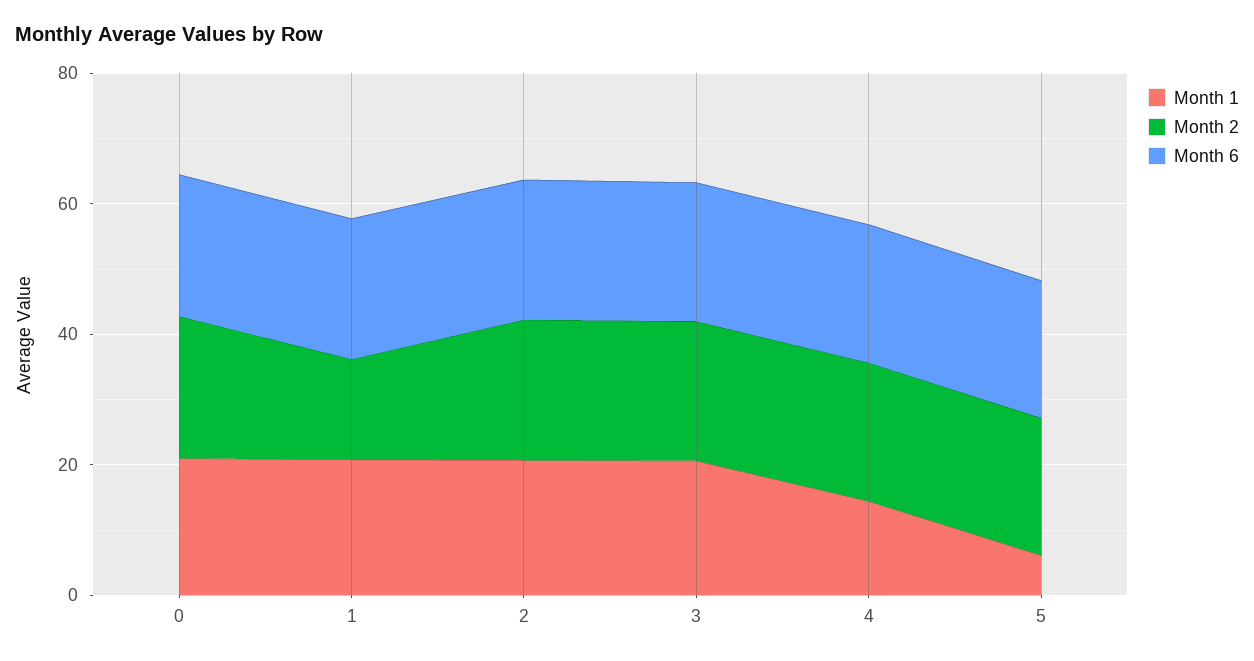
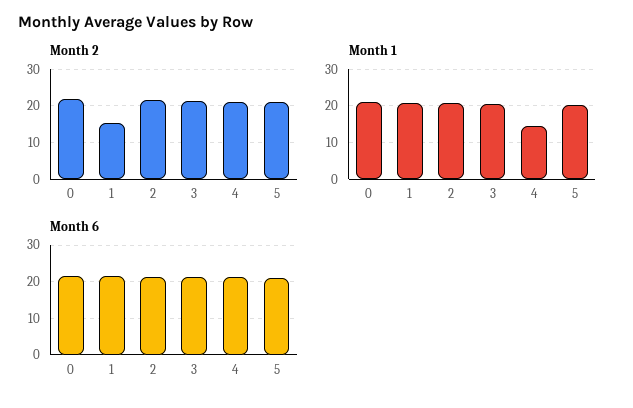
  {
    "Month 1": {
      "0": 22,
      "1": 20,
      "2": 20,
      "3": 20,
      "4": 14,
-     "5": 5
+     "5": 20
    },
    "Month 2": {
      "0": 22,
      "1": 16,
      "2": 22,
      "3": 22,
      "4": 22,
      "5": 22
    },
    "Month 6": {
      "0": 22,
      "1": 22,
      "2": 22,
      "3": 22,
      "4": 22,
      "5": 22
    }
  }

